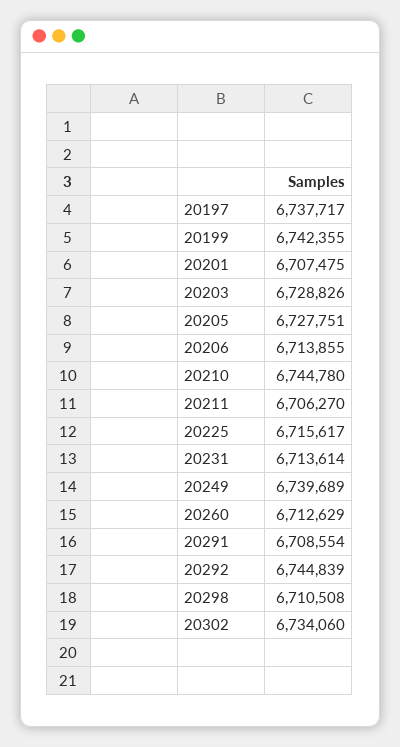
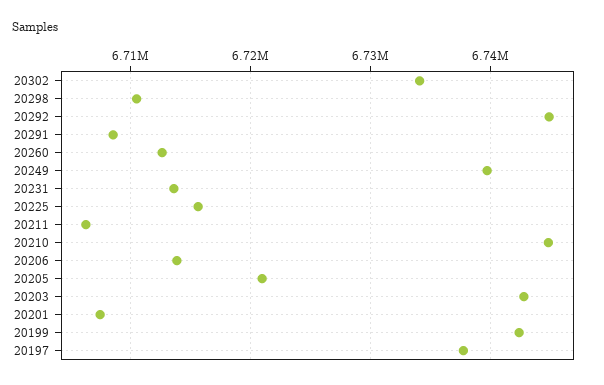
  {
    "20197": 6737717,
    "20199": 6742355,
    "20201": 6707475,
-   "20203": 6728826,
+   "20203": 6743000,
-   "20205": 6727751,
+   "20205": 6721000,
    "20206": 6713855,
    "20210": 6744780,
    "20211": 6706270,
    "20225": 6715617,
    "20231": 6713614,
    "20249": 6739689,
    "20260": 6712629,
    "20291": 6708554,
    "20292": 6744839,
    "20298": 6710508,
    "20302": 6734060
  }

